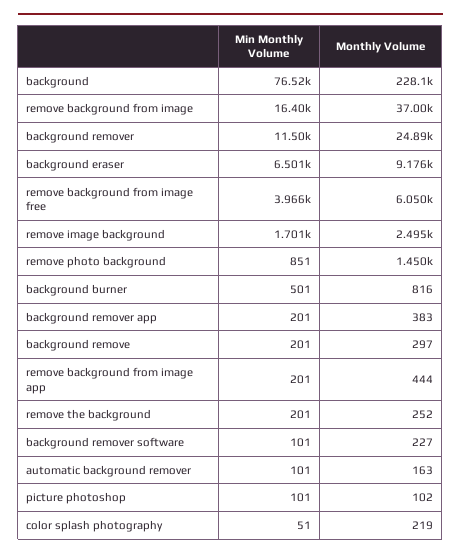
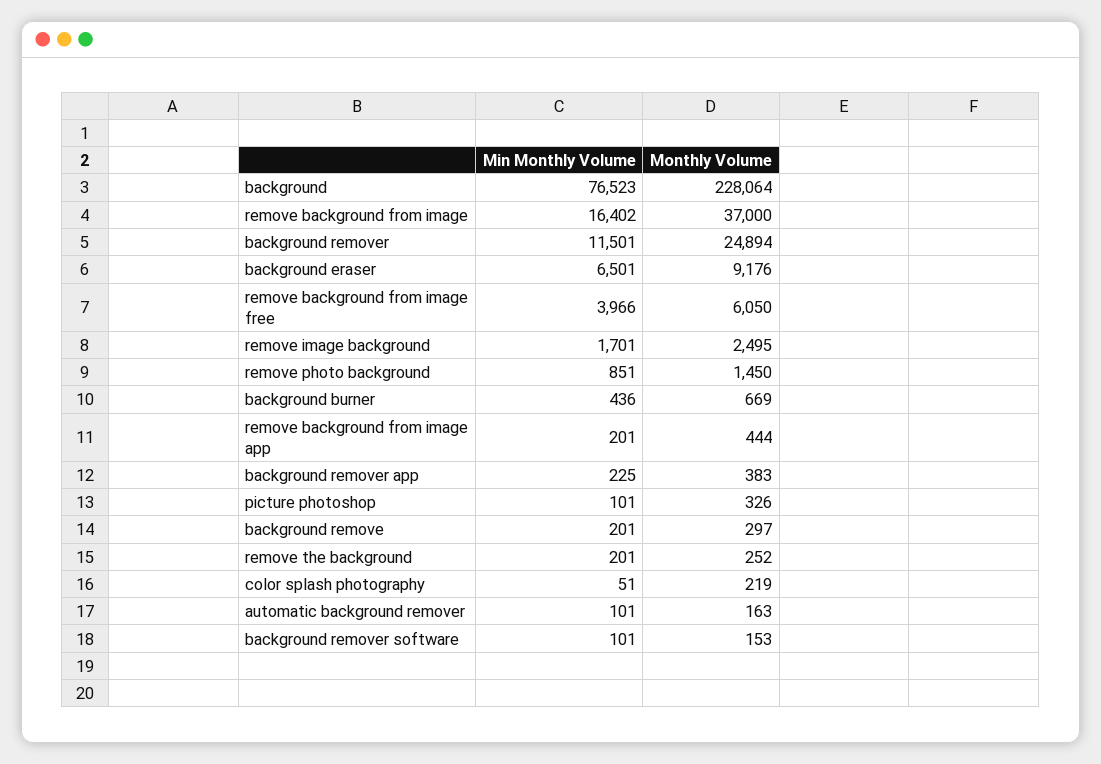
  {
    "Min Monthly Volume": {
      "background": 76523,
      "remove background from image": 16402,
      "background remover": 11501,
      "background eraser": 6501,
      "remove background from image free": 3966,
      "remove image background": 1701,
      "remove photo background": 851,
-     "background burner": 501,
+     "background burner": 436,
-     "background remover app": 201,
+     "background remover app": 225,
      "background remove": 201,
      "remove background from image app": 201,
      "remove the background": 201,
      "background remover software": 101,
      "automatic background remover": 101,
      "picture photoshop": 101,
      "color splash photography": 51
    },
    "Monthly Volume": {
      "background": 228064,
      "remove background from image": 37000,
      "background remover": 24894,
      "background eraser": 9176,
      "remove background from image free": 6050,
      "remove image background": 2495,
      "remove photo background": 1450,
-     "background burner": 816,
+     "background burner": 669,
      "background remover app": 383,
      "background remove": 297,
      "remove background from image app": 444,
      "remove the background": 252,
-     "background remover software": 227,
+     "background remover software": 153,
      "automatic background remover": 163,
-     "picture photoshop": 102,
+     "picture photoshop": 326,
      "color splash photography": 219
    }
  }

